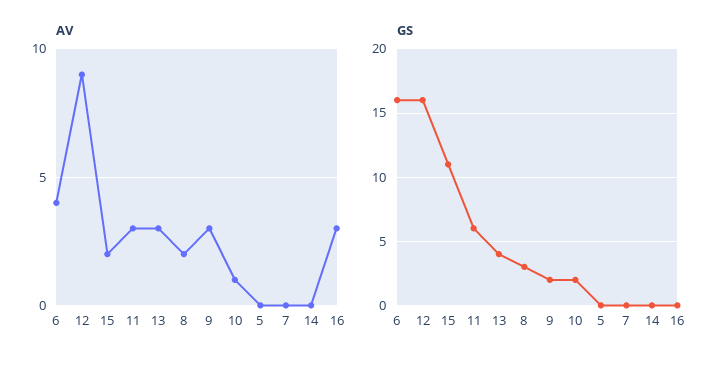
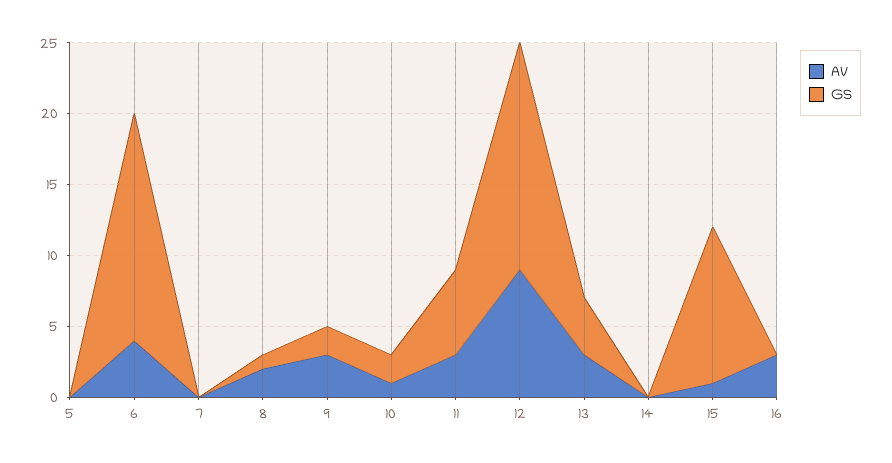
  {
    "AV": {
      "6": 4,
      "12": 9,
-     "15": 2,
+     "15": 1,
      "11": 3,
      "13": 3,
      "8": 2,
      "9": 3,
      "10": 1,
      "5": 0,
      "7": 0,
      "14": 0,
      "16": 3
    },
    "GS": {
      "6": 16,
      "12": 16,
      "15": 11,
      "11": 6,
      "13": 4,
-     "8": 3,
+     "8": 1,
      "9": 2,
      "10": 2,
      "5": 0,
      "7": 0,
      "14": 0,
      "16": 0
    }
  }

